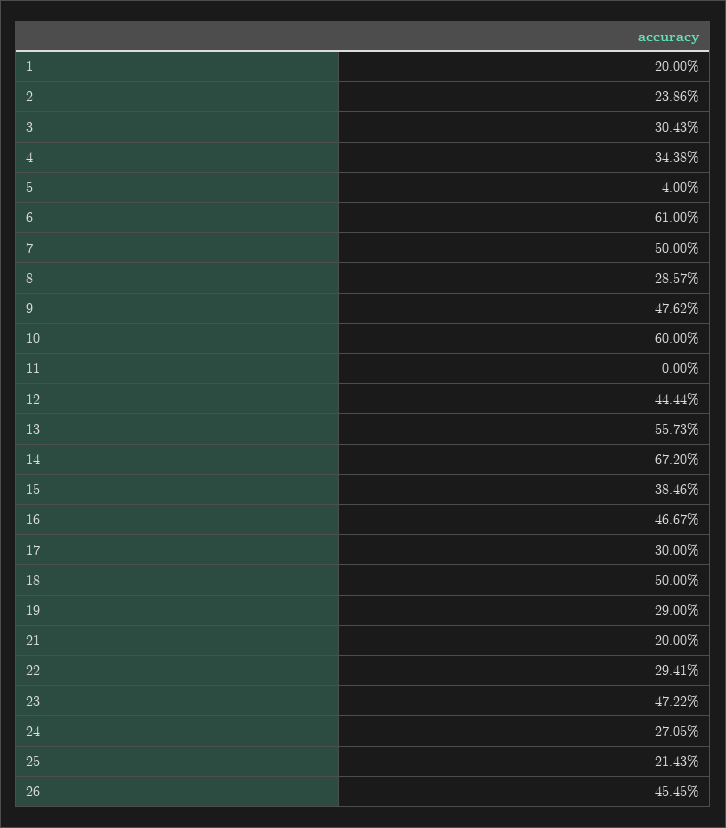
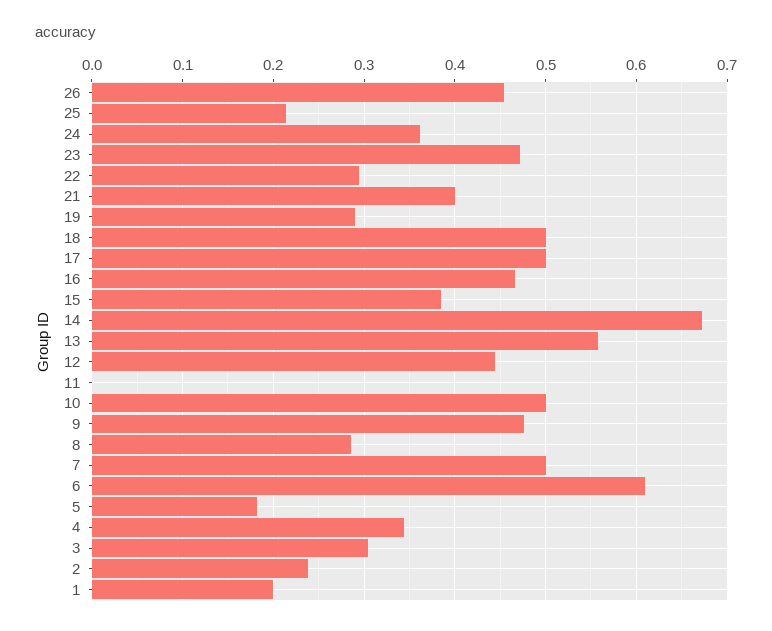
  {
    "1": 0.2,
    "2": 0.2386,
    "3": 0.3043,
    "4": 0.3438,
-   "5": 0.04,
+   "5": 0.18,
    "6": 0.61,
    "7": 0.5,
    "8": 0.2857,
    "9": 0.4762,
-   "10": 0.6,
+   "10": 0.5,
    "11": 0,
    "12": 0.4444,
    "13": 0.5573,
    "14": 0.672,
    "15": 0.3846,
    "16": 0.4667,
-   "17": 0.3,
+   "17": 0.5,
    "18": 0.5,
    "19": 0.29,
-   "21": 0.2,
+   "21": 0.4,
    "22": 0.2941,
    "23": 0.4722,
-   "24": 0.2705,
+   "24": 0.36,
    "25": 0.2143,
    "26": 0.4545
  }

